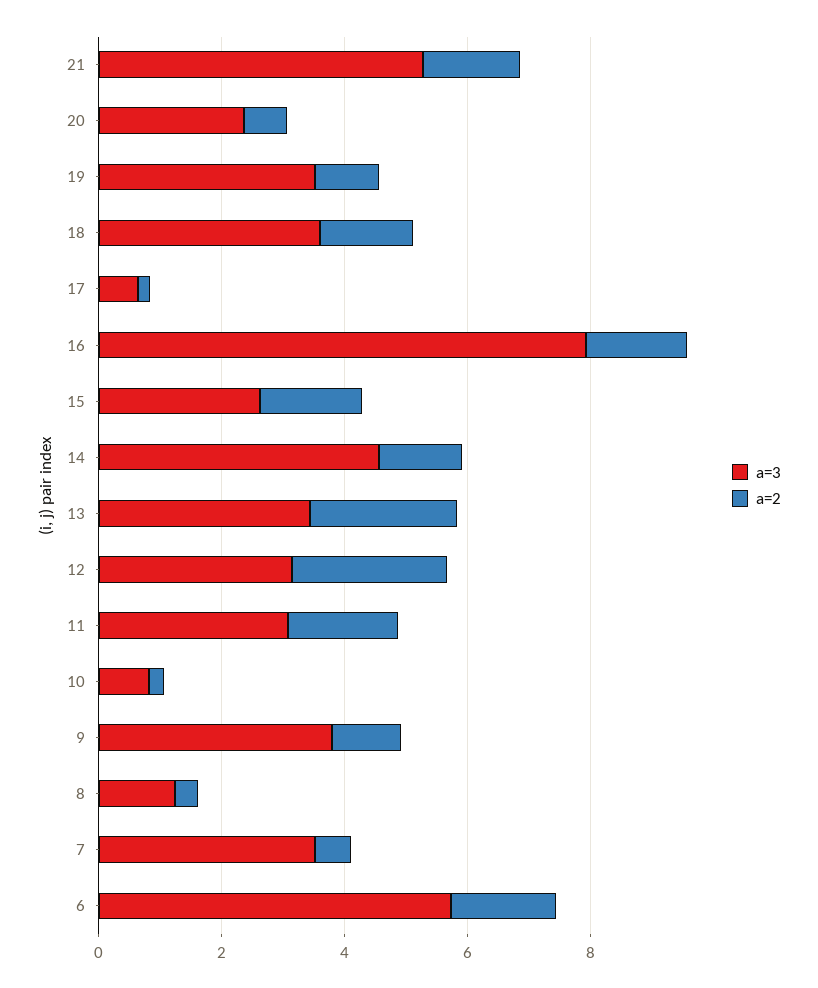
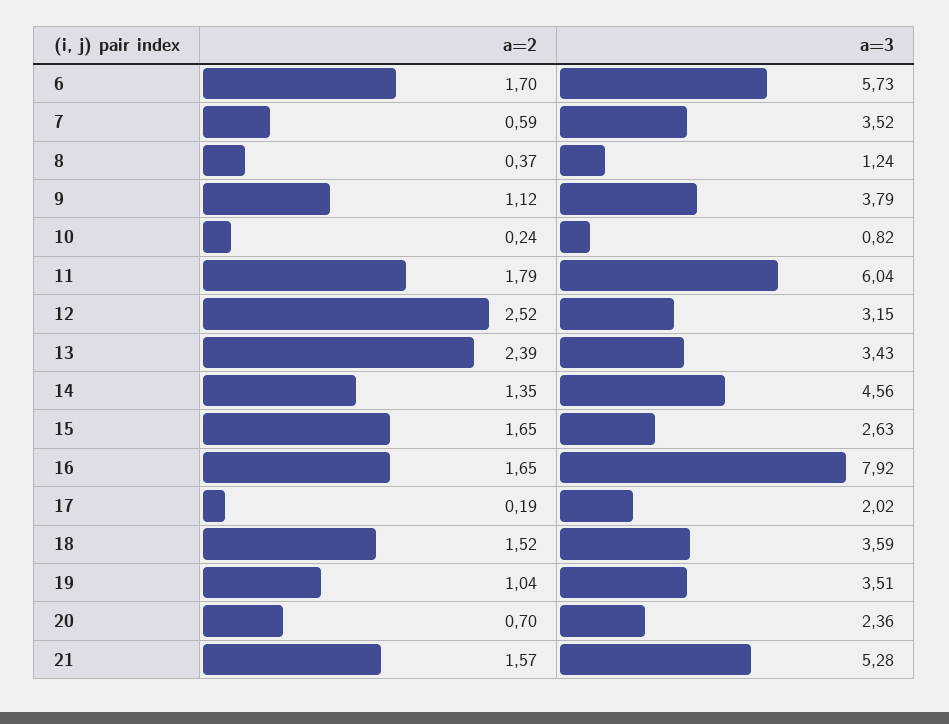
  {
    "a=3": {
      "21": 5.28,
      "20": 2.36,
      "19": 3.51,
      "18": 3.59,
-     "17": 0.5,
+     "17": 2.02,
      "16": 7.92,
      "15": 2.63,
      "14": 4.56,
      "13": 3.43,
      "12": 3.15,
-     "11": 3,
+     "11": 6.04,
      "10": 0.82,
      "9": 3.79,
      "8": 1.24,
      "7": 3.52,
      "6": 5.73
    },
    "a=2": {
      "21": 1.57,
      "20": 0.7,
      "19": 1.04,
      "18": 1.52,
      "17": 0.19,
      "16": 1.65,
      "15": 1.65,
      "14": 1.35,
      "13": 2.39,
      "12": 2.52,
      "11": 1.79,
      "10": 0.24,
      "9": 1.12,
      "8": 0.37,
      "7": 0.59,
      "6": 1.7
    }
  }

